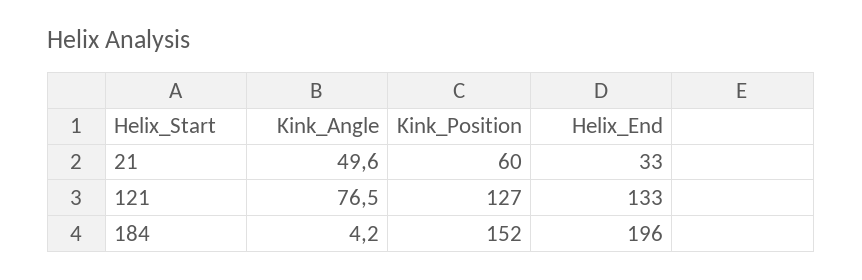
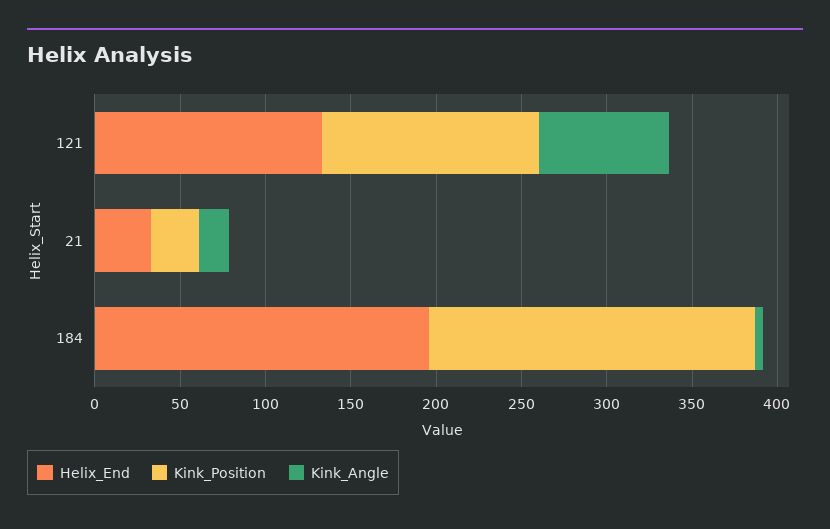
  {
    "Kink_Angle": {
-     "21": 49.6,
+     "21": 20,
      "121": 76.5,
      "184": 4.2
    },
    "Kink_Position": {
-     "21": 60,
+     "21": 30,
      "121": 127,
-     "184": 152
+     "184": 190
    },
    "Helix_End": {
      "21": 33,
      "121": 133,
      "184": 196
    }
  }

